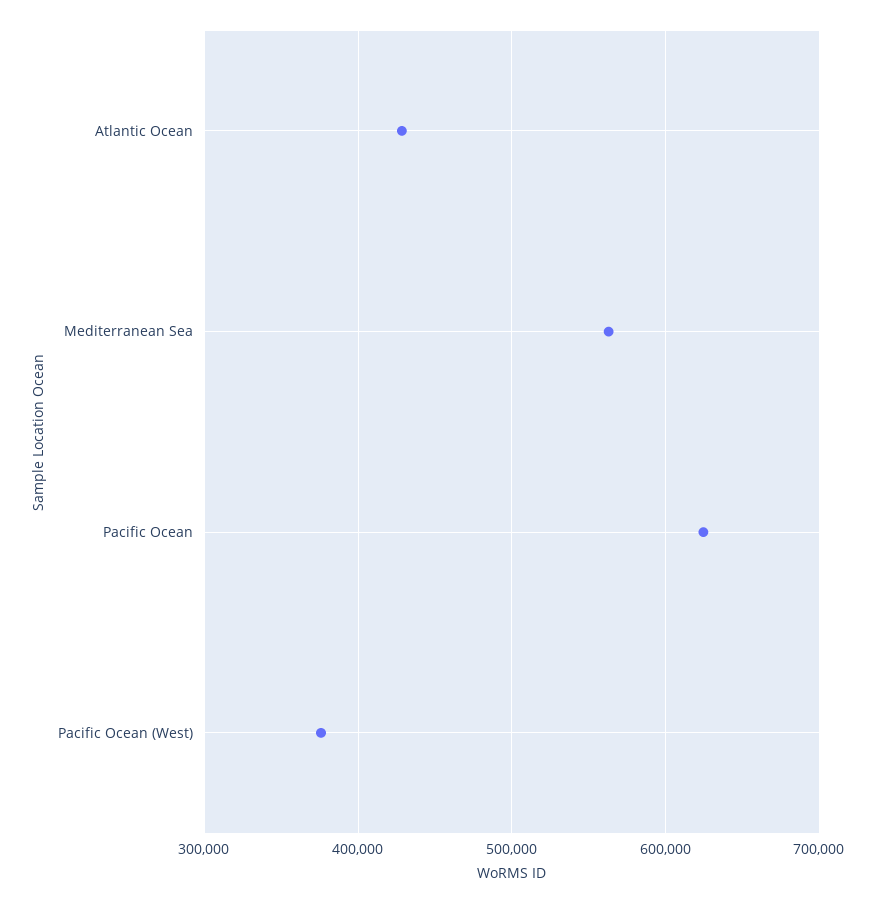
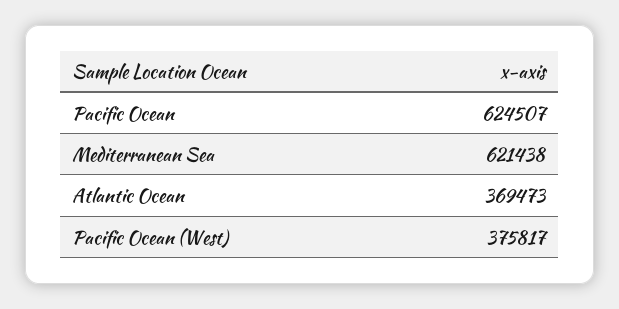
  {
-   "Atlantic Ocean": 430000,
+   "Atlantic Ocean": 369473,
-   "Mediterranean Sea": 560000,
+   "Mediterranean Sea": 621438,
    "Pacific Ocean": 624507,
    "Pacific Ocean (West)": 375817
  }

